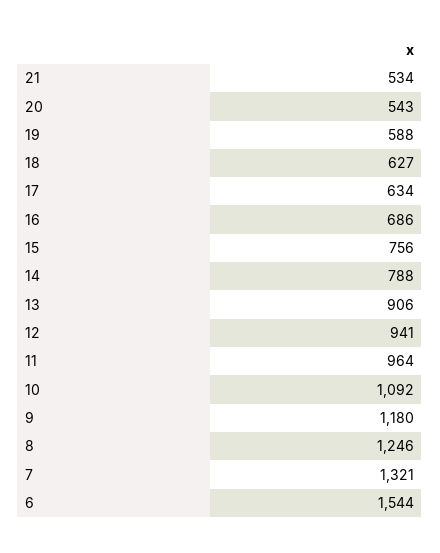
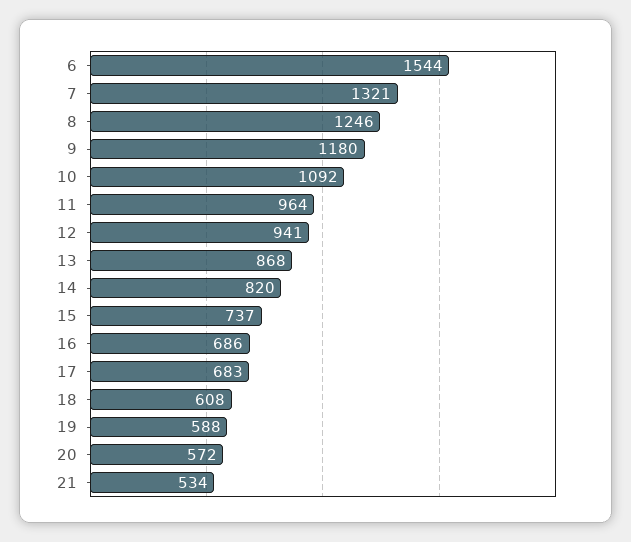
  {
    "21": 534,
-   "20": 543,
+   "20": 572,
    "19": 588,
-   "18": 627,
+   "18": 608,
-   "17": 634,
+   "17": 683,
    "16": 686,
-   "15": 756,
+   "15": 737,
-   "14": 788,
+   "14": 820,
-   "13": 906,
+   "13": 868,
    "12": 941,
    "11": 964,
    "10": 1092,
    "9": 1180,
    "8": 1246,
    "7": 1321,
    "6": 1544
  }

